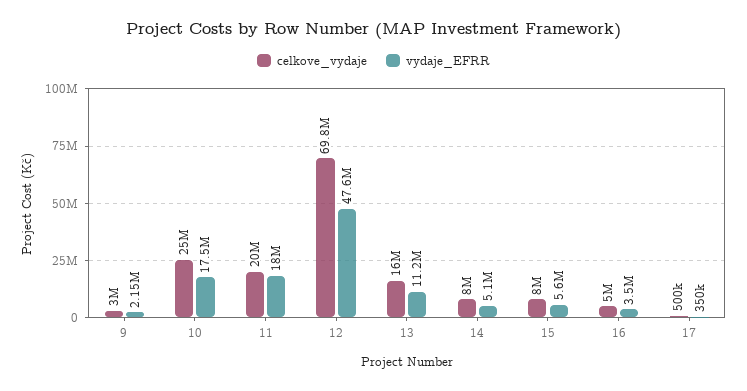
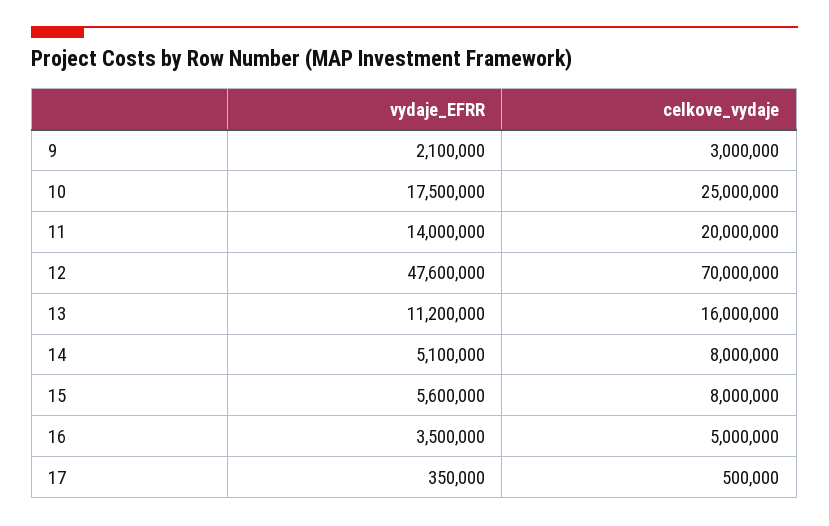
  {
    "celkove_vydaje": {
      "9": 3000000,
      "10": 25000000,
      "11": 20000000,
-     "12": 69800000,
+     "12": 70000000,
      "13": 16000000,
      "14": 8000000,
      "15": 8000000,
      "16": 5000000,
      "17": 500000
    },
    "vydaje_EFRR": {
-     "9": 2150000,
+     "9": 2100000,
      "10": 17500000,
-     "11": 18000000,
+     "11": 14000000,
      "12": 47600000,
      "13": 11200000,
      "14": 5100000,
      "15": 5600000,
      "16": 3500000,
      "17": 350000
    }
  }

